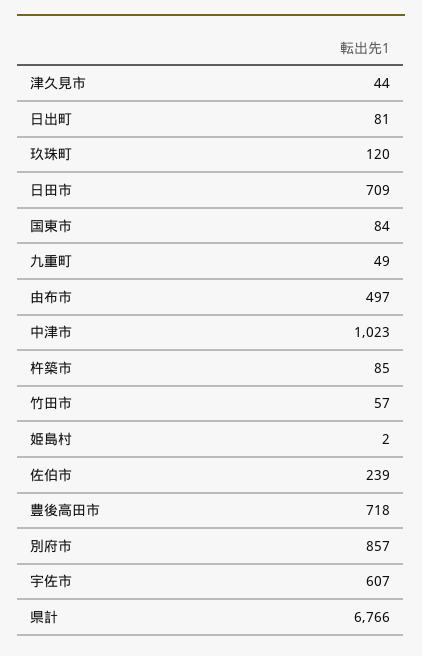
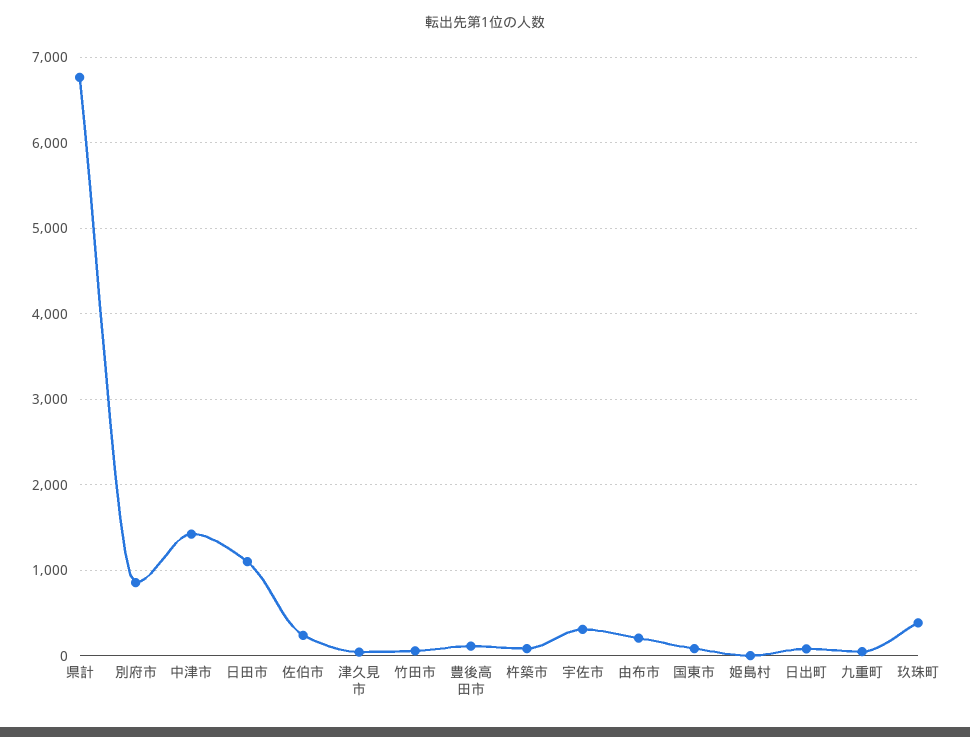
  {
    "津久見市": 44,
    "日出町": 81,
-   "玖珠町": 120,
+   "玖珠町": 400,
-   "日田市": 709,
+   "日田市": 1100,
    "国東市": 84,
    "九重町": 49,
-   "由布市": 497,
+   "由布市": 200,
-   "中津市": 1023,
+   "中津市": 1400,
    "杵築市": 85,
    "竹田市": 57,
    "姫島村": 2,
    "佐伯市": 239,
-   "豊後高田市": 718,
+   "豊後高田市": 100,
    "別府市": 857,
-   "宇佐市": 607,
+   "宇佐市": 300,
    "県計": 6766
  }

